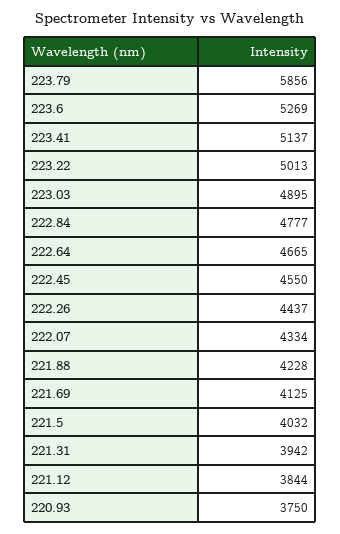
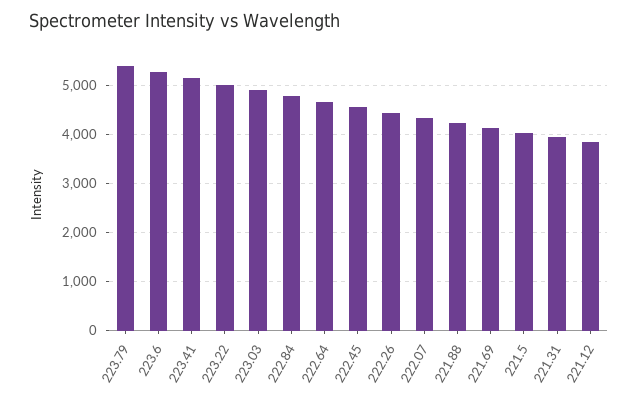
  {
-   "223.79": 5856,
+   "223.79": 5400,
    "223.6": 5269,
    "223.41": 5137,
    "223.22": 5013,
    "223.03": 4895,
    "222.84": 4777,
    "222.64": 4665,
    "222.45": 4550,
    "222.26": 4437,
    "222.07": 4334,
    "221.88": 4228,
    "221.69": 4125,
    "221.5": 4032,
    "221.31": 3942,
-   "221.12": 3844,
+   "221.12": 3844
-   "220.93": 3750
  }

